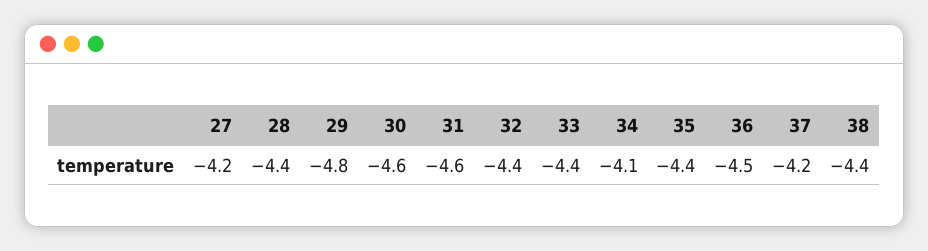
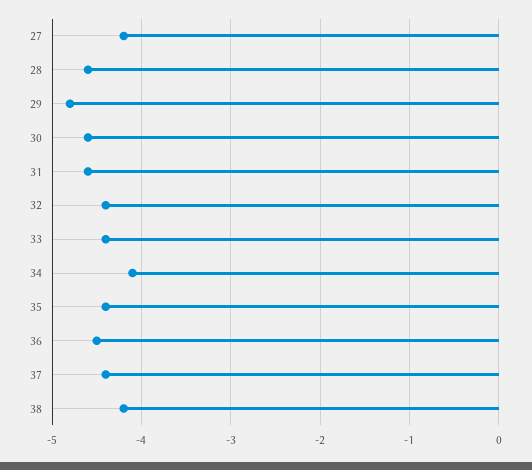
  {
    "27": -4.2,
-   "28": -4.4,
+   "28": -4.6,
    "29": -4.8,
    "30": -4.6,
    "31": -4.6,
    "32": -4.4,
    "33": -4.4,
    "34": -4.1,
    "35": -4.4,
    "36": -4.5,
-   "37": -4.2,
+   "37": -4.4,
-   "38": -4.4
+   "38": -4.2
  }

